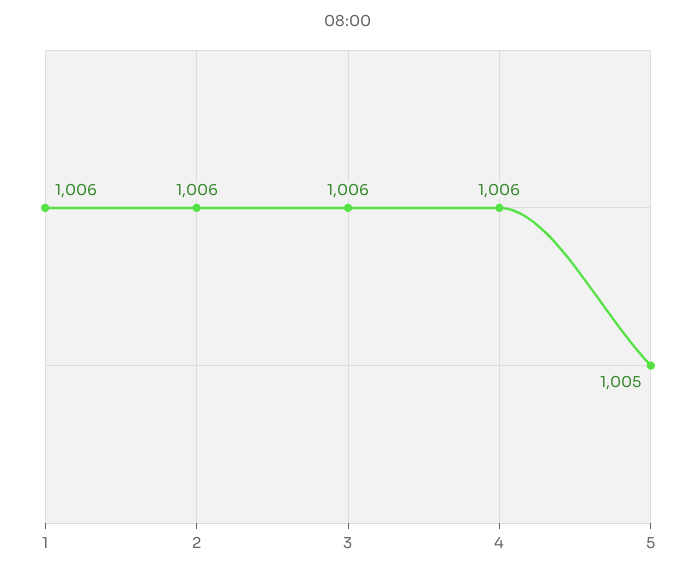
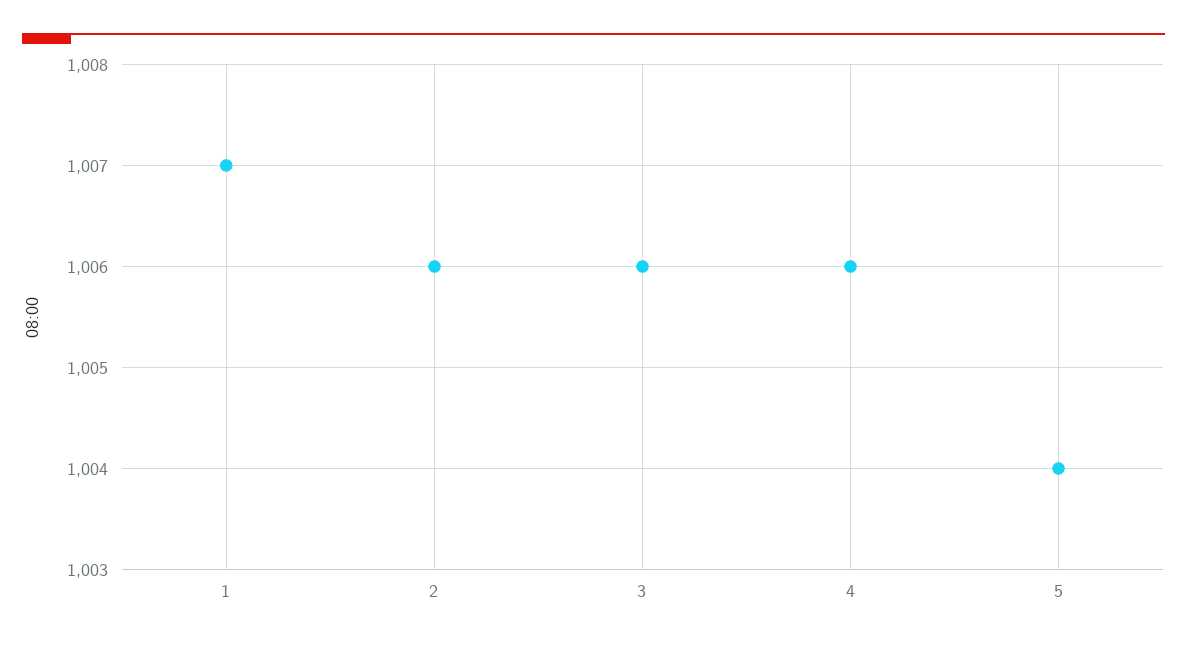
  {
-   "1": 1006,
+   "1": 1007,
    "2": 1006,
    "3": 1006,
    "4": 1006,
-   "5": 1005
+   "5": 1004
  }

